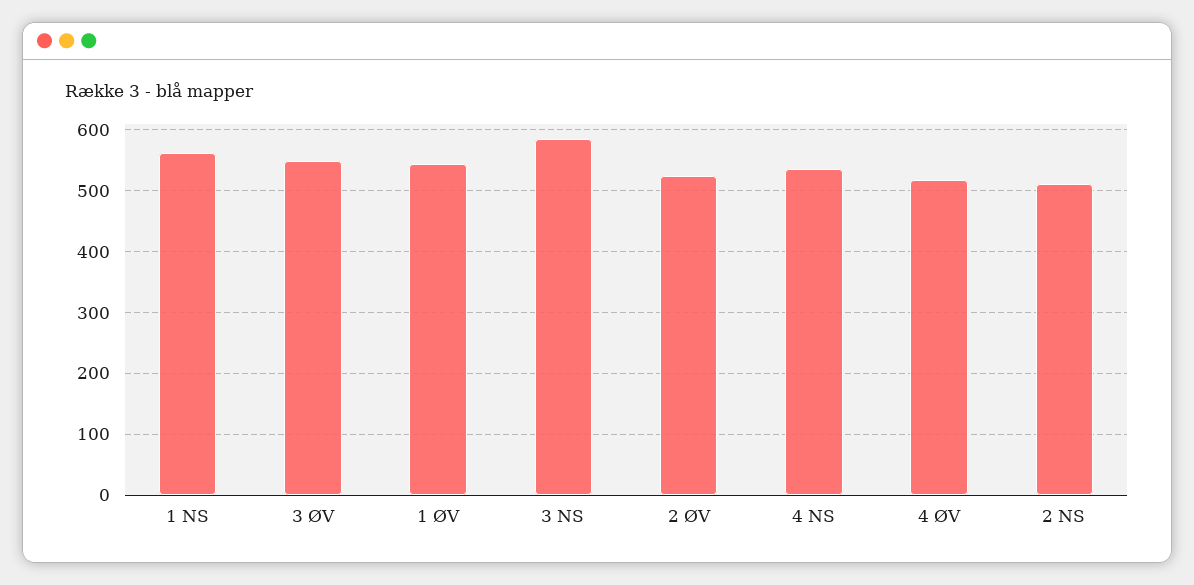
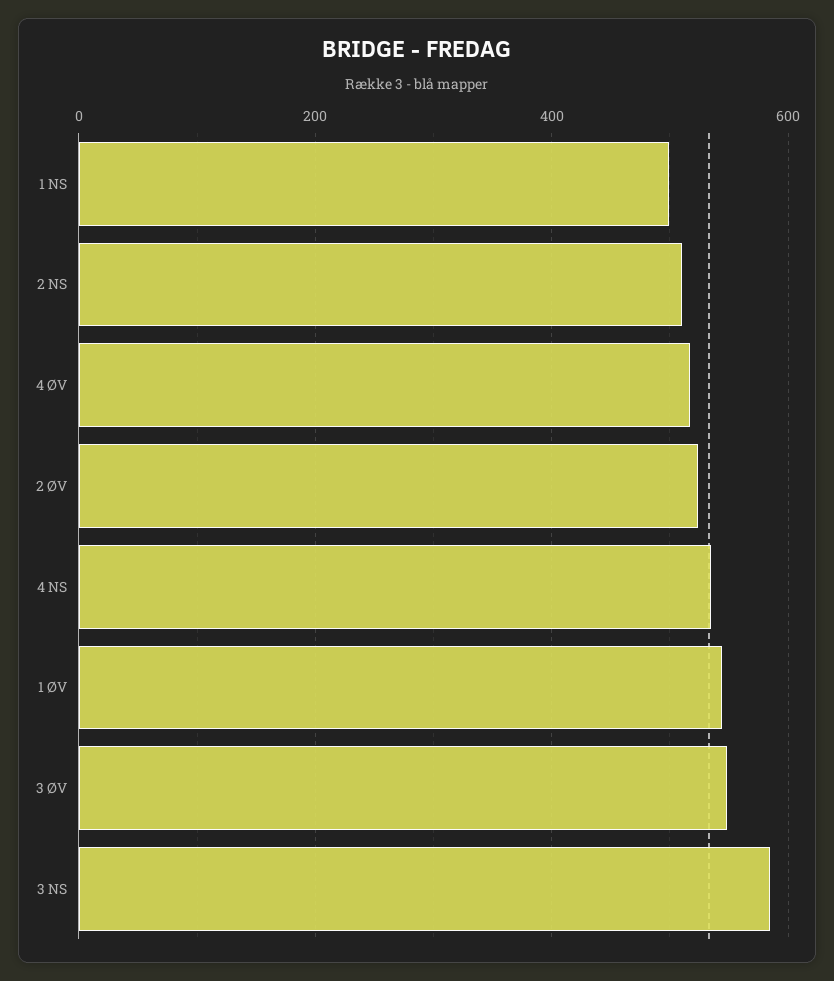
  {
-   "1 NS": 560,
+   "1 NS": 500,
    "3 ØV": 550,
    "1 ØV": 540,
    "3 NS": 590,
    "2 ØV": 520,
    "4 NS": 540,
    "4 ØV": 520,
    "2 NS": 510
  }

